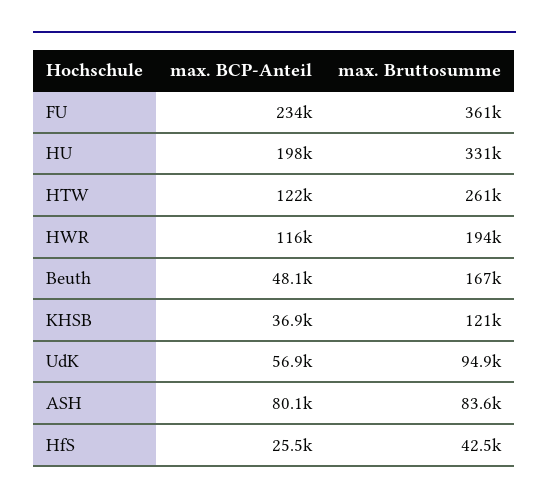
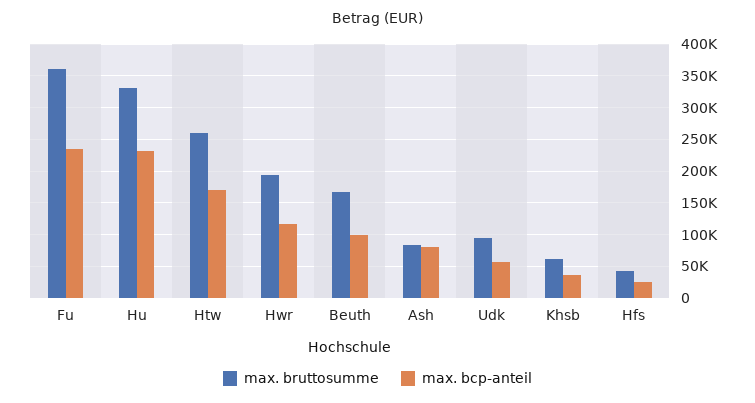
  {
    "max. BCP-Anteil": {
      "FU": 234000,
-     "HU": 198000,
+     "HU": 230000,
-     "HTW": 122000,
+     "HTW": 170000,
      "HWR": 116000,
-     "Beuth": 48100,
+     "Beuth": 100000,
      "KHSB": 36900,
      "UdK": 56900,
      "ASH": 80100,
      "HfS": 25500
    },
    "max. Bruttosumme": {
      "FU": 361000,
      "HU": 331000,
      "HTW": 261000,
      "HWR": 194000,
      "Beuth": 167000,
-     "KHSB": 121000,
+     "KHSB": 60000,
      "UdK": 94900,
      "ASH": 83600,
      "HfS": 42500
    }
  }

